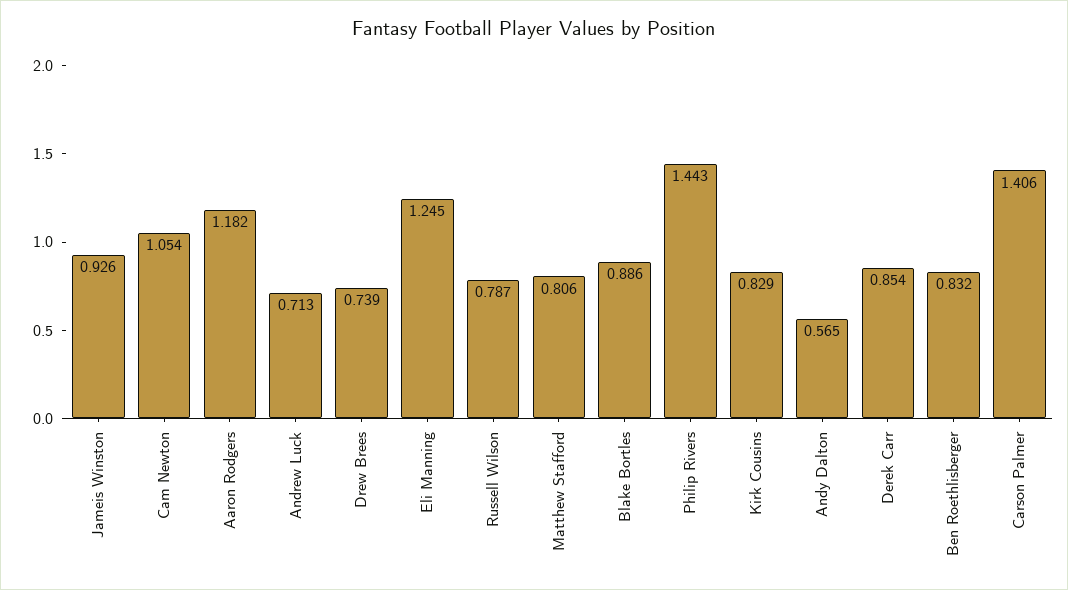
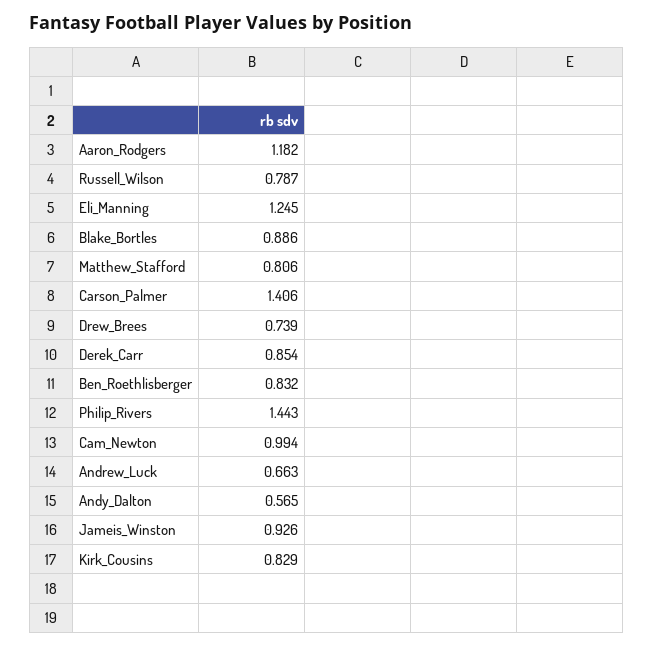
  {
    "Jameis Winston": 0.926,
-   "Cam Newton": 1.054,
+   "Cam Newton": 0.994,
    "Aaron Rodgers": 1.182,
-   "Andrew Luck": 0.713,
+   "Andrew Luck": 0.663,
    "Drew Brees": 0.739,
    "Eli Manning": 1.245,
    "Russell Wilson": 0.787,
    "Matthew Stafford": 0.806,
    "Blake Bortles": 0.886,
    "Philip Rivers": 1.443,
    "Kirk Cousins": 0.829,
    "Andy Dalton": 0.565,
    "Derek Carr": 0.854,
    "Ben Roethlisberger": 0.832,
    "Carson Palmer": 1.406
  }

